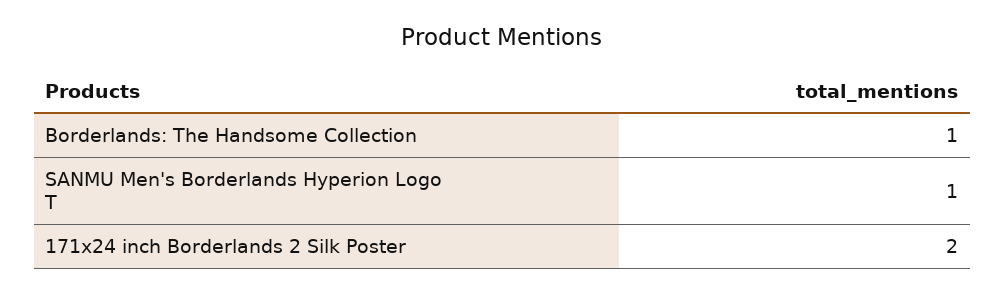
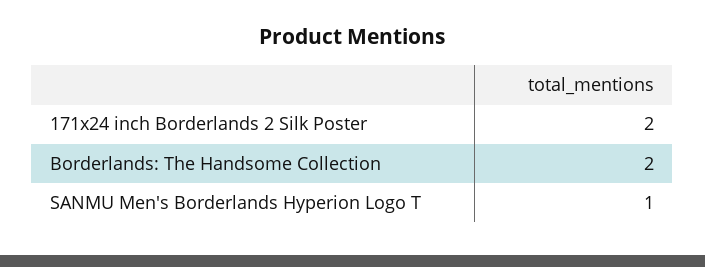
  {
-   "Borderlands: The Handsome Collection": 1,
+   "Borderlands: The Handsome Collection": 2,
    "SANMU Men's Borderlands Hyperion Logo T": 1,
    "171x24 inch Borderlands 2 Silk Poster": 2
  }

